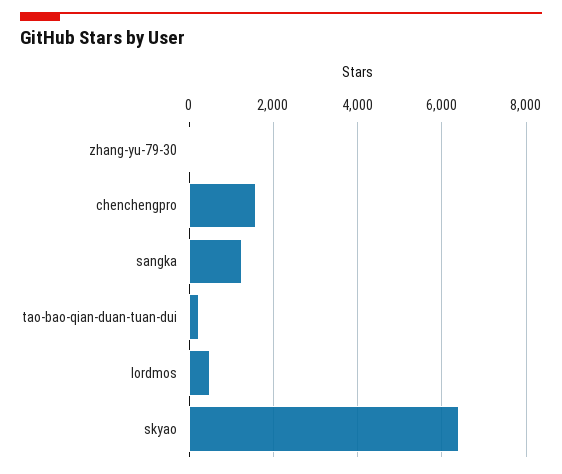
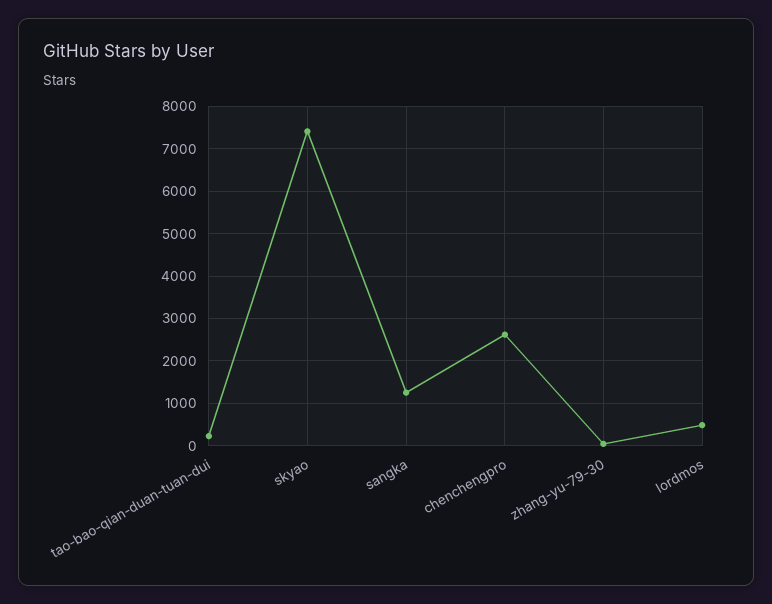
  {
    "zhang-yu-79-30": 0,
-   "chenchengpro": 1600,
+   "chenchengpro": 2600,
    "sangka": 1200,
    "tao-bao-qian-duan-tuan-dui": 200,
    "lordmos": 400,
-   "skyao": 6400
+   "skyao": 7400
  }

